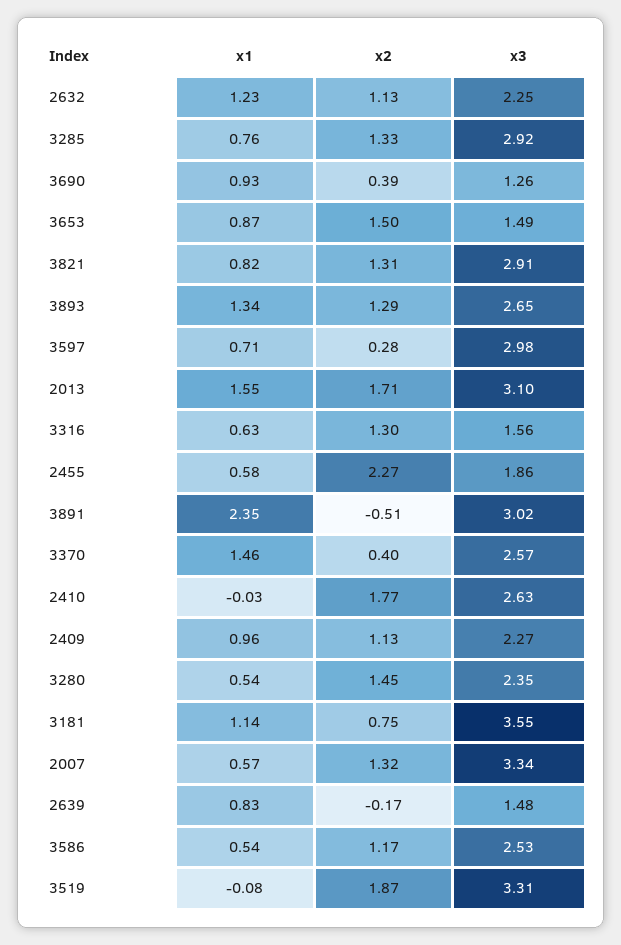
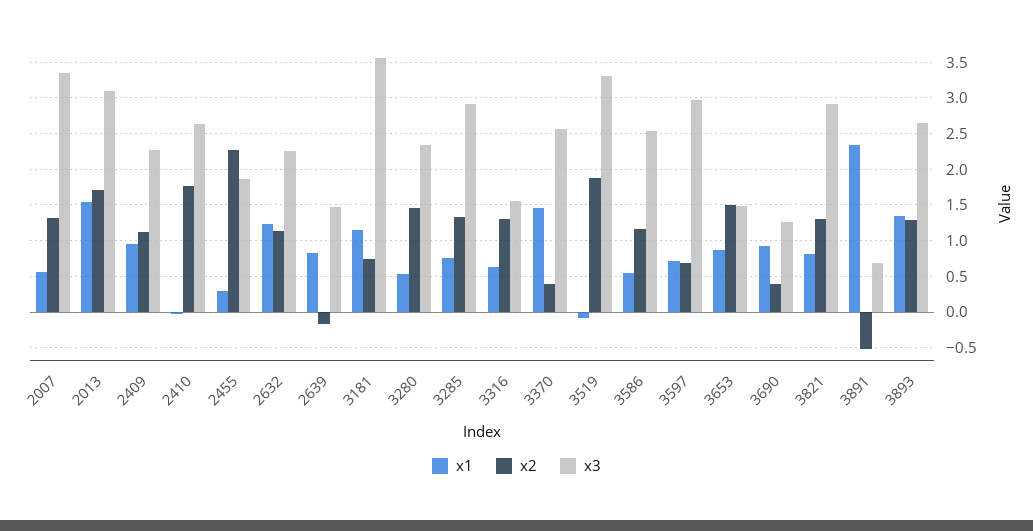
  {
    "x1": {
      "2632": 1.23,
      "3285": 0.76,
      "3690": 0.93,
      "3653": 0.87,
      "3821": 0.82,
      "3893": 1.34,
      "3597": 0.71,
      "2013": 1.55,
      "3316": 0.63,
-     "2455": 0.58,
+     "2455": 0.3,
      "3891": 2.35,
      "3370": 1.46,
      "2410": -0.03,
      "2409": 0.96,
      "3280": 0.54,
      "3181": 1.14,
      "2007": 0.57,
      "2639": 0.83,
      "3586": 0.54,
      "3519": -0.08
    },
    "x2": {
      "2632": 1.13,
      "3285": 1.33,
      "3690": 0.39,
      "3653": 1.5,
      "3821": 1.31,
      "3893": 1.29,
-     "3597": 0.28,
+     "3597": 0.7,
      "2013": 1.71,
      "3316": 1.3,
      "2455": 2.27,
      "3891": -0.51,
      "3370": 0.4,
      "2410": 1.77,
      "2409": 1.13,
      "3280": 1.45,
      "3181": 0.75,
      "2007": 1.32,
      "2639": -0.17,
      "3586": 1.17,
      "3519": 1.87
    },
    "x3": {
      "2632": 2.25,
      "3285": 2.92,
      "3690": 1.26,
      "3653": 1.49,
      "3821": 2.91,
      "3893": 2.65,
      "3597": 2.98,
      "2013": 3.1,
      "3316": 1.56,
      "2455": 1.86,
-     "3891": 3.02,
+     "3891": 0.7,
      "3370": 2.57,
      "2410": 2.63,
      "2409": 2.27,
      "3280": 2.35,
      "3181": 3.55,
      "2007": 3.34,
      "2639": 1.48,
      "3586": 2.53,
      "3519": 3.31
    }
  }

